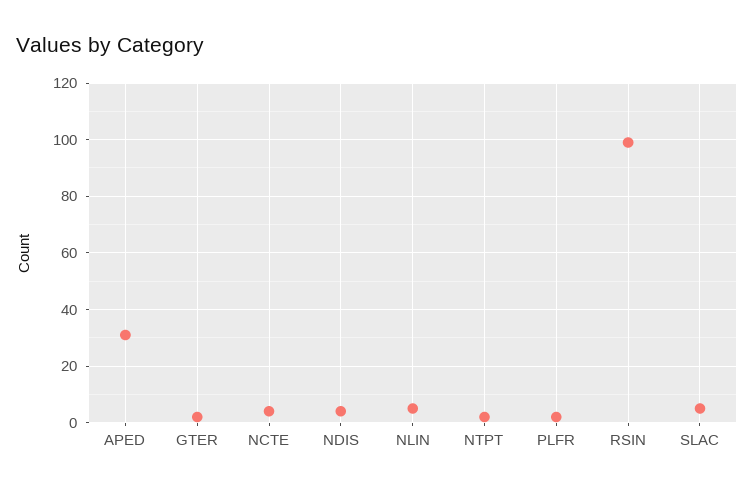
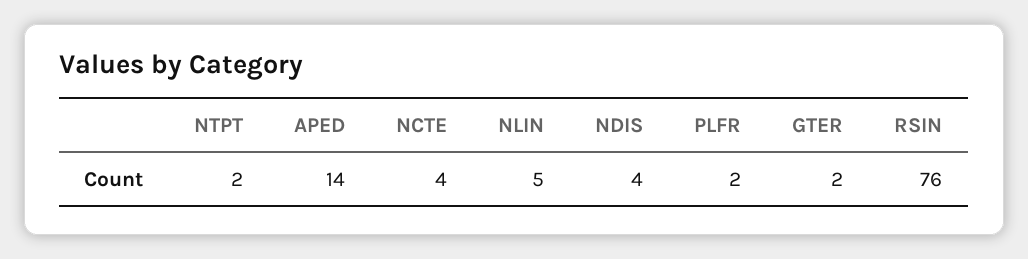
  {
-   "APED": 30,
+   "APED": 14,
    "GTER": 2,
    "NCTE": 4,
    "NDIS": 4,
    "NLIN": 5,
    "NTPT": 2,
    "PLFR": 2,
-   "RSIN": 100,
+   "RSIN": 76
-   "SLAC": 5
  }

